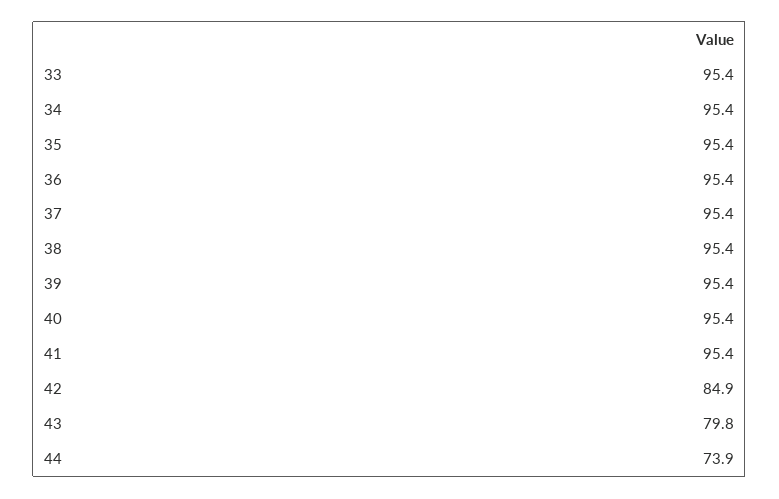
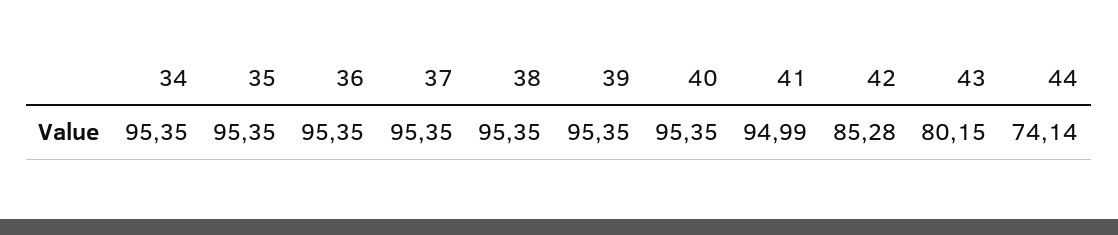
  {
-   "33": 95.4,
    "34": 95.35,
    "35": 95.35,
    "36": 95.35,
    "37": 95.35,
    "38": 95.35,
    "39": 95.35,
    "40": 95.35,
-   "41": 95.4,
+   "41": 94.99,
-   "42": 84.9,
+   "42": 85.28,
-   "43": 79.8,
+   "43": 80.15,
-   "44": 73.9
+   "44": 74.14
  }

